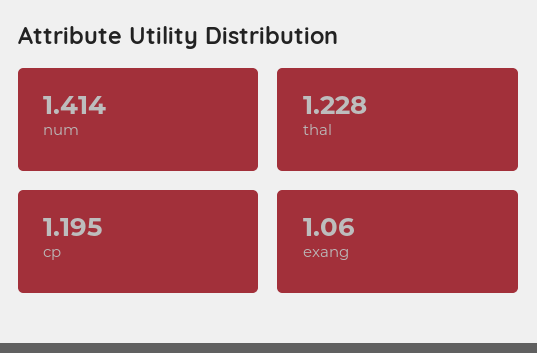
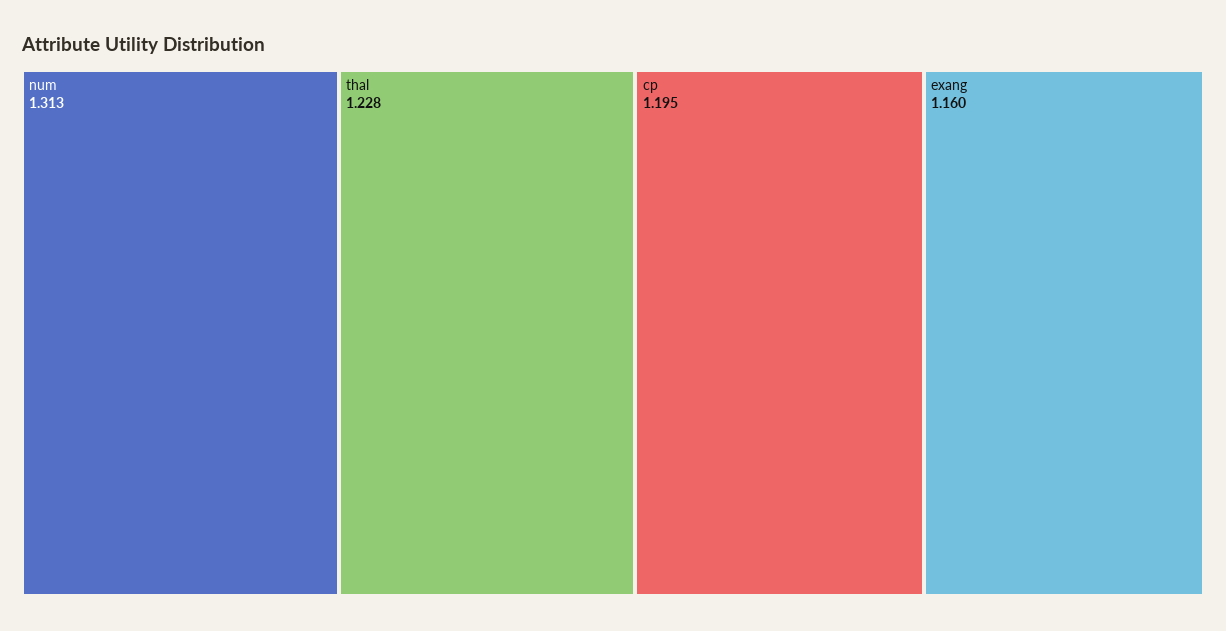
  {
-   "num": 1.414,
+   "num": 1.313,
    "thal": 1.228,
    "cp": 1.195,
-   "exang": 1.06
+   "exang": 1.16
  }

